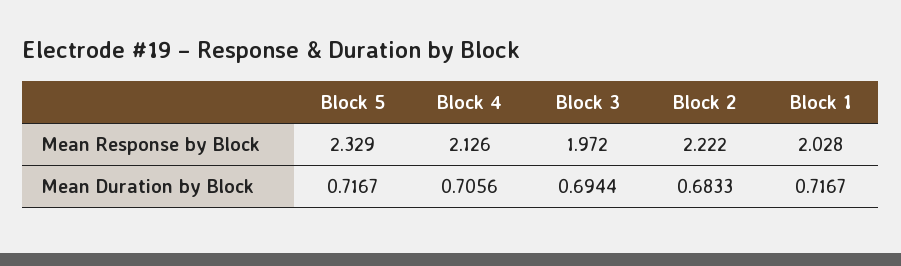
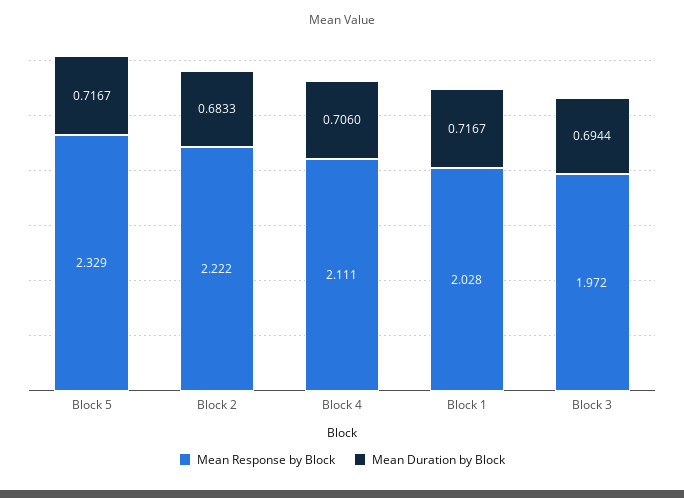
  {
    "Mean Response by Block": {
      "Block 5": 2.329,
-     "Block 4": 2.126,
+     "Block 4": 2.111,
      "Block 3": 1.972,
      "Block 2": 2.222,
      "Block 1": 2.028
    },
    "Mean Duration by Block": {
      "Block 5": 0.7167,
-     "Block 4": 0.7056,
+     "Block 4": 0.706,
      "Block 3": 0.6944,
      "Block 2": 0.6833,
      "Block 1": 0.7167
    }
  }

